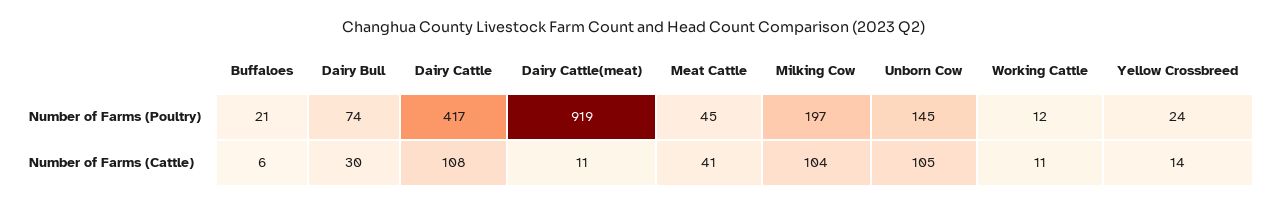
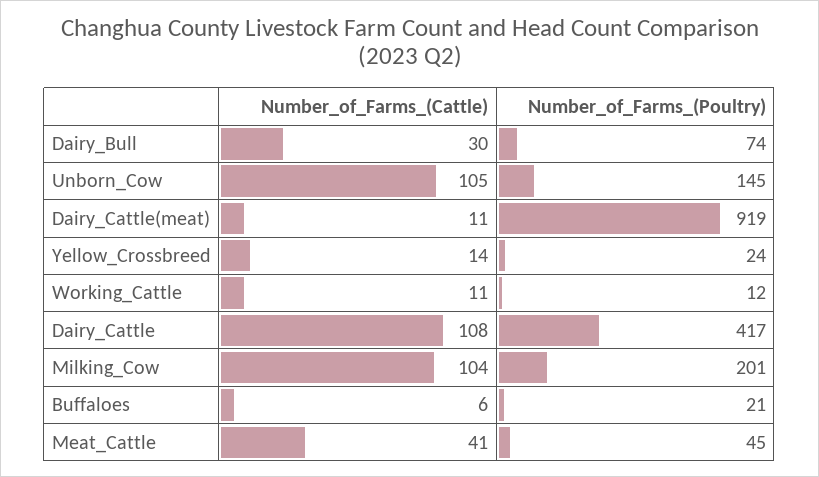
  {
    "Buffaloes": {
      "Number of Farms (Poultry)": 21,
      "Number of Farms (Cattle)": 6
    },
    "Dairy Bull": {
      "Number of Farms (Poultry)": 74,
      "Number of Farms (Cattle)": 30
    },
    "Dairy Cattle": {
      "Number of Farms (Poultry)": 417,
      "Number of Farms (Cattle)": 108
    },
    "Dairy Cattle(meat)": {
      "Number of Farms (Poultry)": 919,
      "Number of Farms (Cattle)": 11
    },
    "Meat Cattle": {
      "Number of Farms (Poultry)": 45,
      "Number of Farms (Cattle)": 41
    },
    "Milking Cow": {
-     "Number of Farms (Poultry)": 197,
+     "Number of Farms (Poultry)": 201,
      "Number of Farms (Cattle)": 104
    },
    "Unborn Cow": {
      "Number of Farms (Poultry)": 145,
      "Number of Farms (Cattle)": 105
    },
    "Working Cattle": {
      "Number of Farms (Poultry)": 12,
      "Number of Farms (Cattle)": 11
    },
    "Yellow Crossbreed": {
      "Number of Farms (Poultry)": 24,
      "Number of Farms (Cattle)": 14
    }
  }

